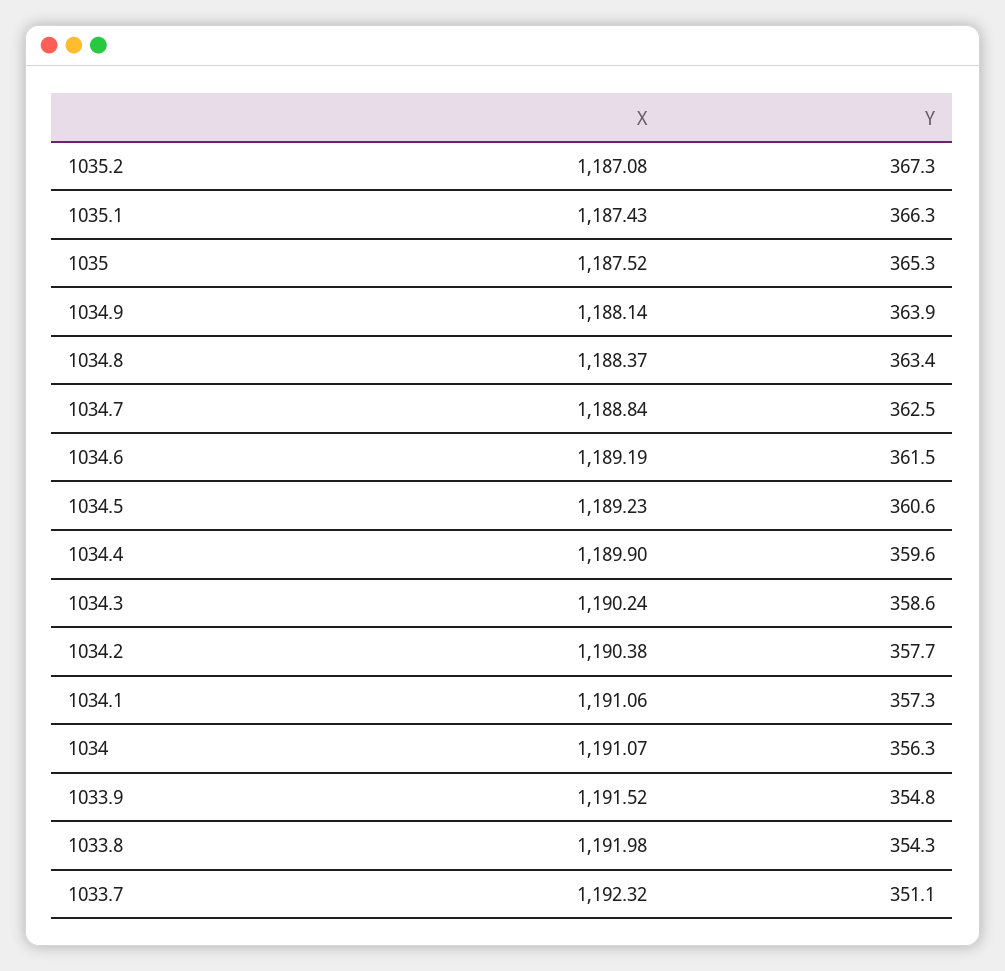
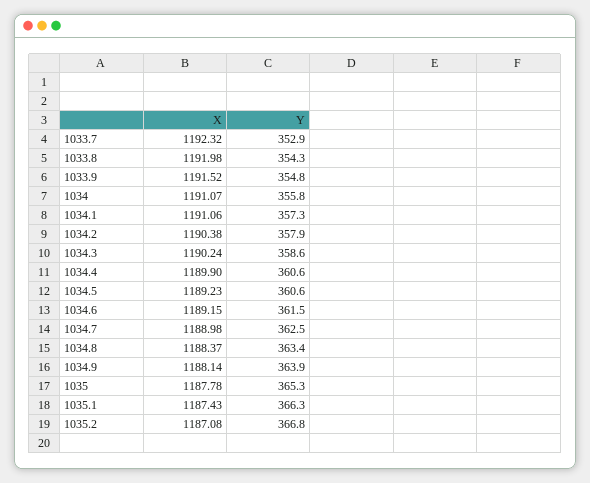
  {
    "X": {
      "1035.2": 1187.08,
      "1035.1": 1187.43,
-     "1035": 1187.52,
+     "1035": 1187.78,
      "1034.9": 1188.14,
      "1034.8": 1188.37,
-     "1034.7": 1188.84,
+     "1034.7": 1188.98,
-     "1034.6": 1189.19,
+     "1034.6": 1189.15,
      "1034.5": 1189.23,
      "1034.4": 1189.9,
      "1034.3": 1190.24,
      "1034.2": 1190.38,
      "1034.1": 1191.06,
      "1034": 1191.07,
      "1033.9": 1191.52,
      "1033.8": 1191.98,
      "1033.7": 1192.32
    },
    "Y": {
-     "1035.2": 367.3,
+     "1035.2": 366.8,
      "1035.1": 366.3,
      "1035": 365.3,
      "1034.9": 363.9,
      "1034.8": 363.4,
      "1034.7": 362.5,
      "1034.6": 361.5,
      "1034.5": 360.6,
-     "1034.4": 359.6,
+     "1034.4": 360.6,
      "1034.3": 358.6,
-     "1034.2": 357.7,
+     "1034.2": 357.9,
      "1034.1": 357.3,
-     "1034": 356.3,
+     "1034": 355.8,
      "1033.9": 354.8,
      "1033.8": 354.3,
-     "1033.7": 351.1
+     "1033.7": 352.9
    }
  }

